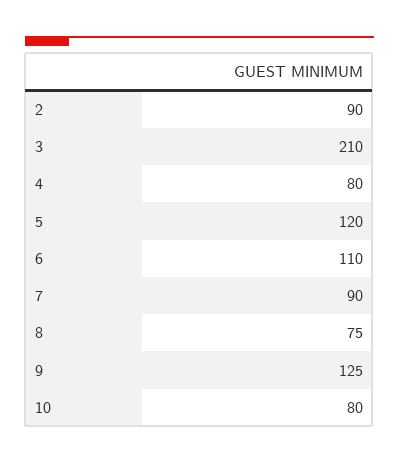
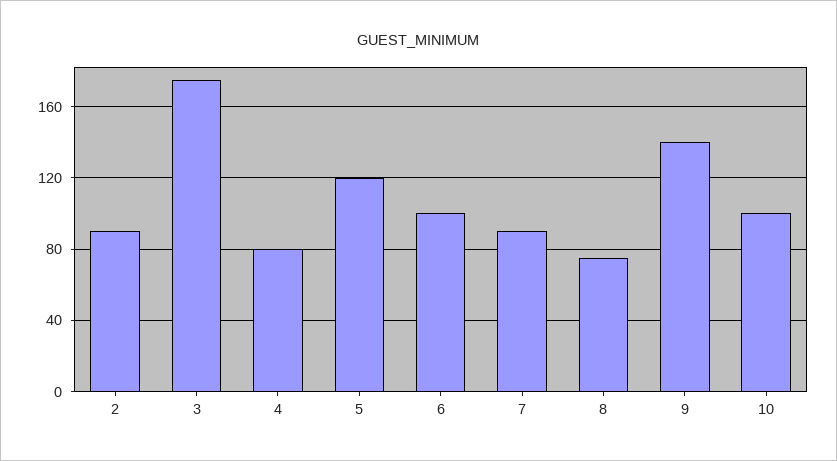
  {
    "2": 90,
-   "3": 210,
+   "3": 175,
    "4": 80,
    "5": 120,
-   "6": 110,
+   "6": 100,
    "7": 90,
    "8": 75,
-   "9": 125,
+   "9": 140,
-   "10": 80
+   "10": 100
  }

